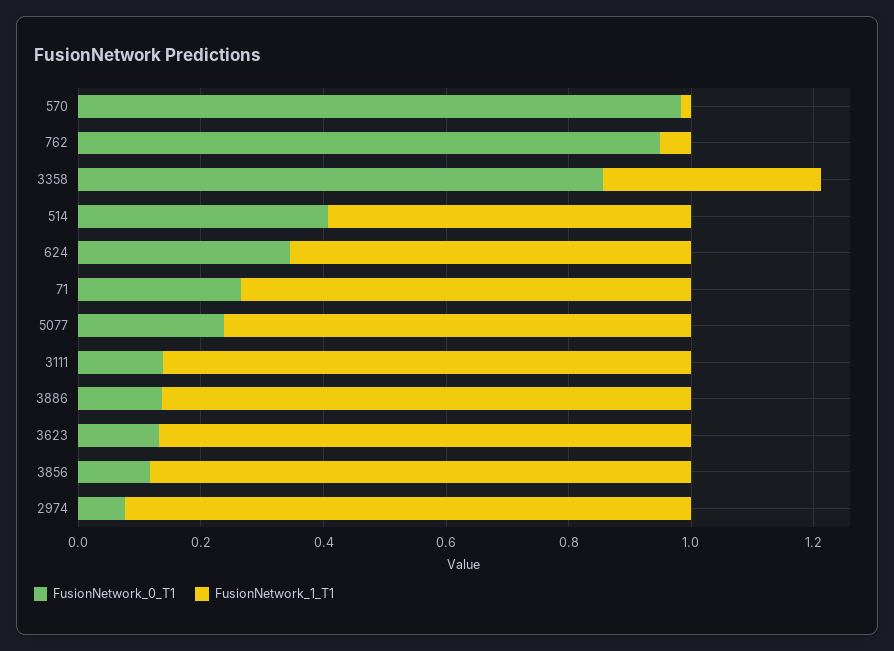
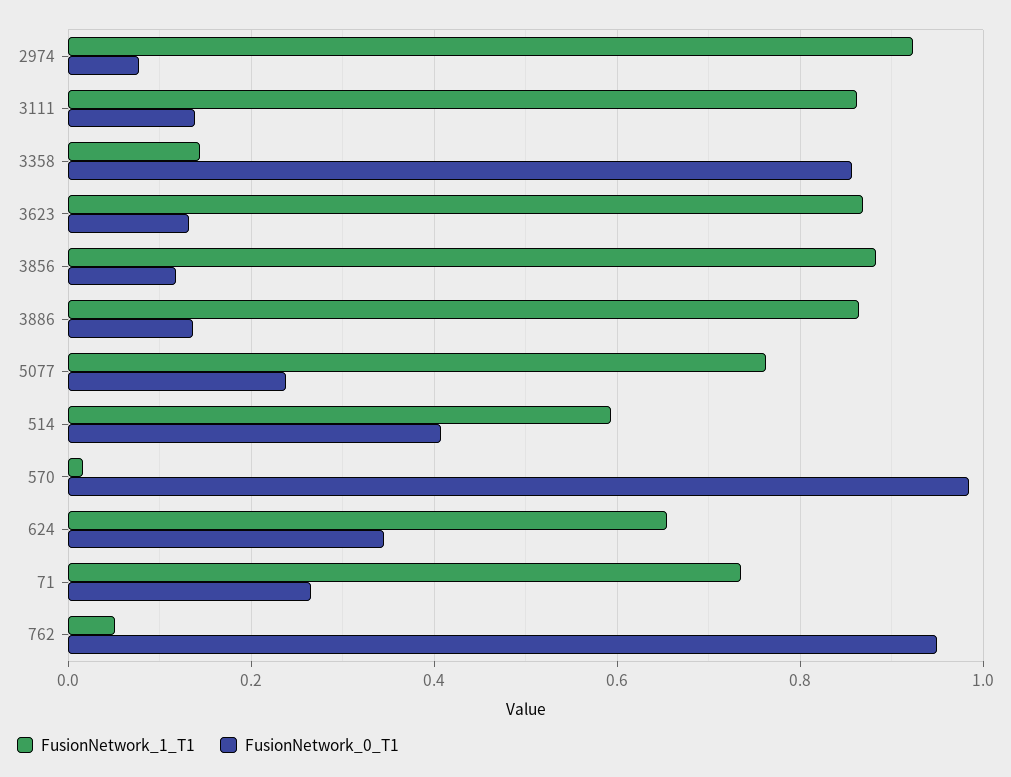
  {
    "FusionNetwork_0_T1": {
      "570": 0.98,
      "762": 0.94,
      "3358": 0.86,
      "514": 0.4,
      "624": 0.34,
      "71": 0.26,
      "5077": 0.24,
      "3111": 0.14,
      "3886": 0.14,
      "3623": 0.14,
      "3856": 0.12,
      "2974": 0.08
    },
    "FusionNetwork_1_T1": {
      "570": 0.02,
      "762": 0.06,
-     "3358": 0.35,
+     "3358": 0.14,
      "514": 0.6,
      "624": 0.66,
      "71": 0.74,
      "5077": 0.76,
      "3111": 0.86,
      "3886": 0.86,
      "3623": 0.86,
      "3856": 0.88,
      "2974": 0.92
    }
  }

